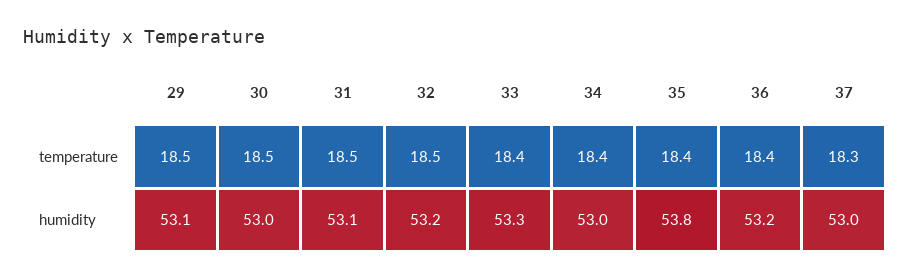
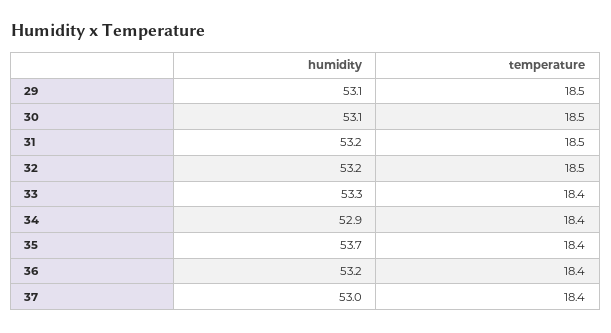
  {
    "29": {
      "temperature": 18.5,
      "humidity": 53.1
    },
    "30": {
      "temperature": 18.5,
-     "humidity": 53
+     "humidity": 53.1
    },
    "31": {
      "temperature": 18.5,
-     "humidity": 53.1
+     "humidity": 53.2
    },
    "32": {
      "temperature": 18.5,
      "humidity": 53.2
    },
    "33": {
      "temperature": 18.4,
      "humidity": 53.3
    },
    "34": {
      "temperature": 18.4,
-     "humidity": 53
+     "humidity": 52.9
    },
    "35": {
      "temperature": 18.4,
-     "humidity": 53.8
+     "humidity": 53.7
    },
    "36": {
      "temperature": 18.4,
      "humidity": 53.2
    },
    "37": {
-     "temperature": 18.3,
+     "temperature": 18.4,
      "humidity": 53
    }
  }

